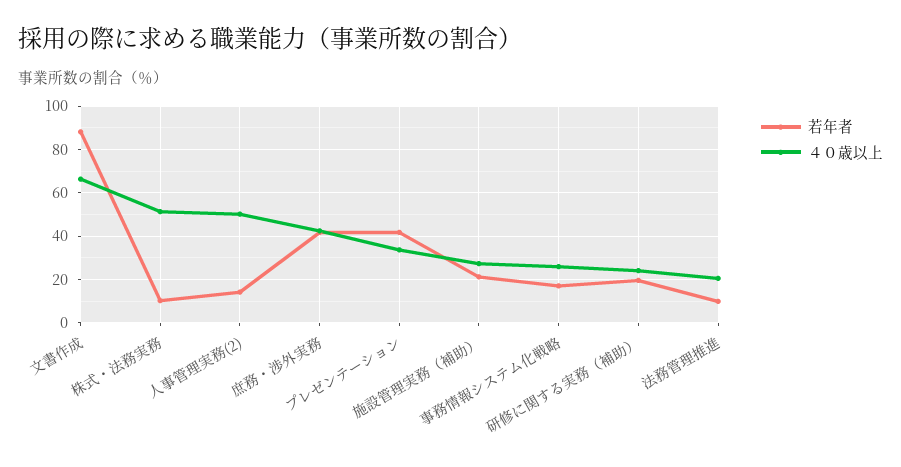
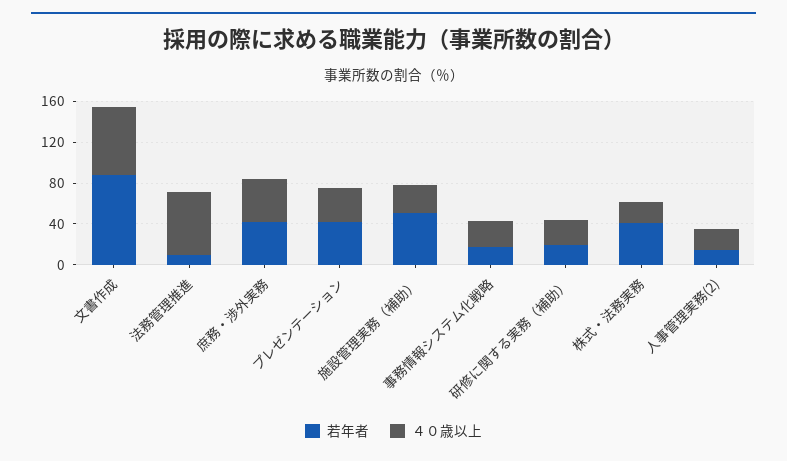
  {
    "若年者": {
      "文書作成": 90,
-     "株式・法務実務": 10,
+     "株式・法務実務": 40,
      "人事管理実務(2)": 15,
      "庶務・渉外実務": 40,
      "プレゼンテーション": 40,
-     "施設管理実務（補助）": 20,
+     "施設管理実務（補助）": 50,
      "事務情報システム化戦略": 15,
      "研修に関する実務（補助）": 20,
      "法務管理推進": 10
    },
    "４０歳以上": {
      "文書作成": 65,
-     "株式・法務実務": 50,
+     "株式・法務実務": 20,
-     "人事管理実務(2)": 50,
+     "人事管理実務(2)": 20,
      "庶務・渉外実務": 40,
      "プレゼンテーション": 35,
      "施設管理実務（補助）": 25,
      "事務情報システム化戦略": 25,
      "研修に関する実務（補助）": 25,
-     "法務管理推進": 20
+     "法務管理推進": 60
    }
  }

